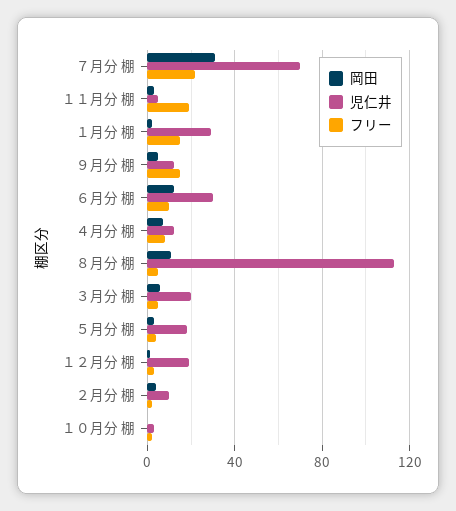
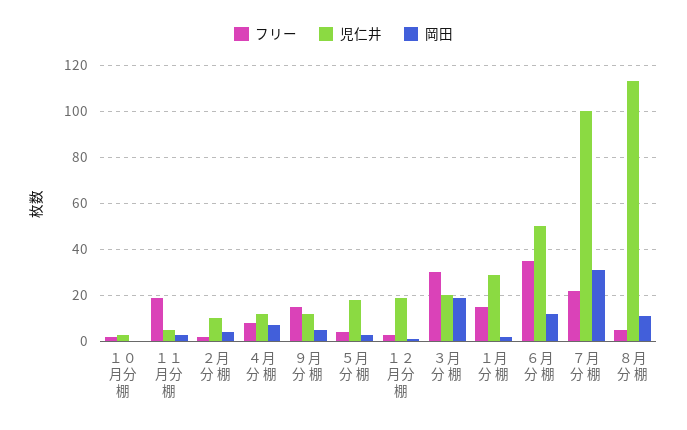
  {
    "岡田": {
      "７月分 棚": 30,
      "１１月分 棚": 5,
      "１月分 棚": 0,
      "９月分 棚": 5,
      "６月分 棚": 10,
      "４月分 棚": 5,
      "８月分 棚": 10,
-     "３月分 棚": 5,
+     "３月分 棚": 20,
      "５月分 棚": 5,
      "１２月分 棚": 0,
      "２月分 棚": 5,
      "１０月分 棚": 0
    },
    "児仁井": {
-     "７月分 棚": 70,
+     "７月分 棚": 100,
      "１１月分 棚": 5,
      "１月分 棚": 30,
      "９月分 棚": 10,
-     "６月分 棚": 30,
+     "６月分 棚": 50,
      "４月分 棚": 10,
      "８月分 棚": 115,
      "３月分 棚": 20,
      "５月分 棚": 20,
      "１２月分 棚": 20,
      "２月分 棚": 10,
      "１０月分 棚": 5
    },
    "フリー": {
      "７月分 棚": 20,
      "１１月分 棚": 20,
      "１月分 棚": 15,
      "９月分 棚": 15,
-     "６月分 棚": 10,
+     "６月分 棚": 35,
      "４月分 棚": 10,
      "８月分 棚": 5,
-     "３月分 棚": 5,
+     "３月分 棚": 30,
      "５月分 棚": 5,
      "１２月分 棚": 5,
      "２月分 棚": 0,
      "１０月分 棚": 0
    }
  }

